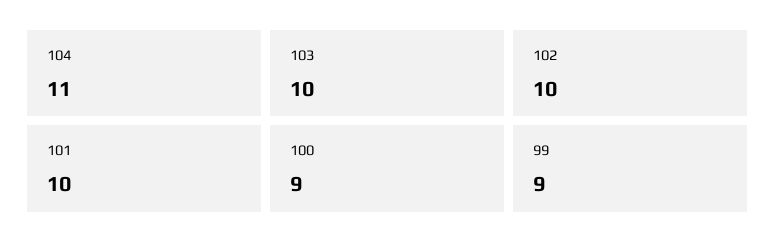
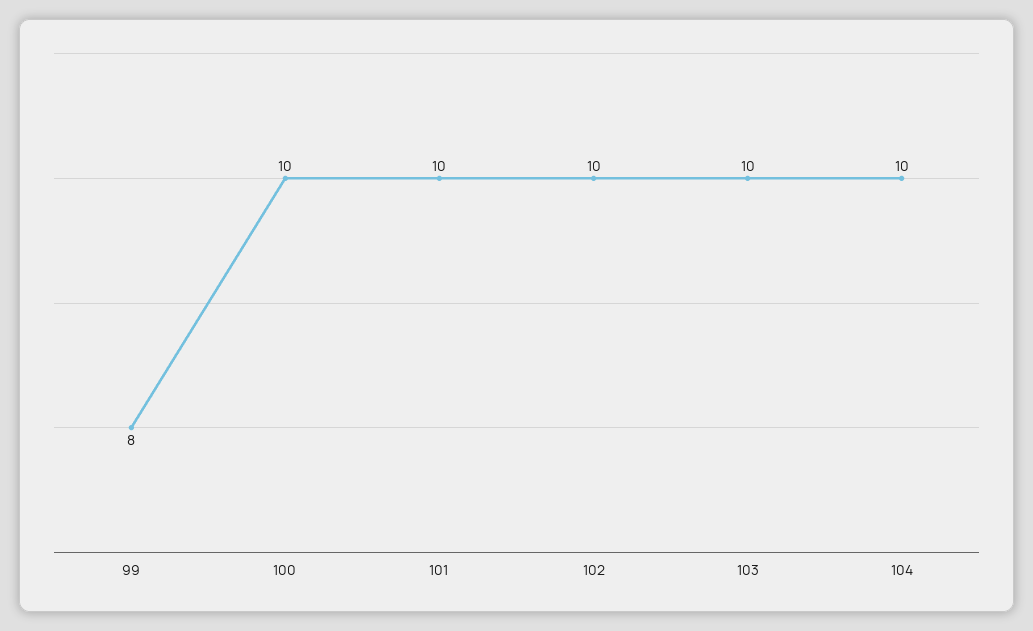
  {
-   "104": 11,
+   "104": 10,
    "103": 10,
    "102": 10,
    "101": 10,
-   "100": 9,
+   "100": 10,
-   "99": 9
+   "99": 8
  }

